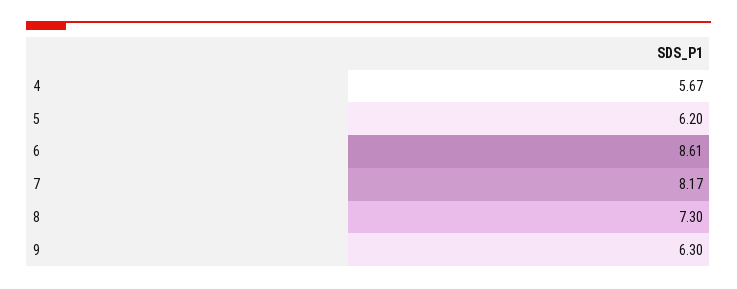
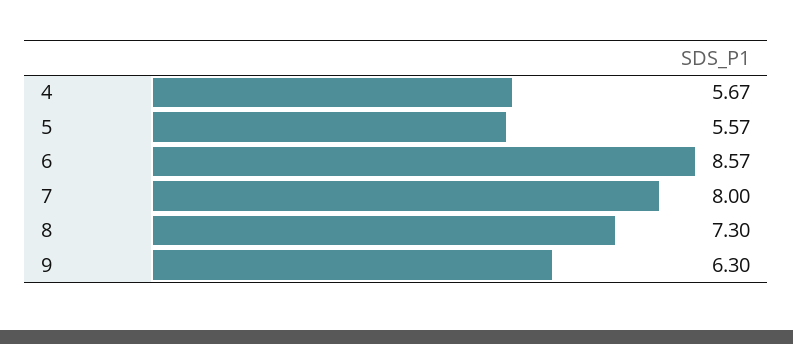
  {
    "4": 5.67,
-   "5": 6.2,
+   "5": 5.57,
-   "6": 8.61,
+   "6": 8.57,
-   "7": 8.17,
+   "7": 8,
    "8": 7.3,
    "9": 6.3
  }

